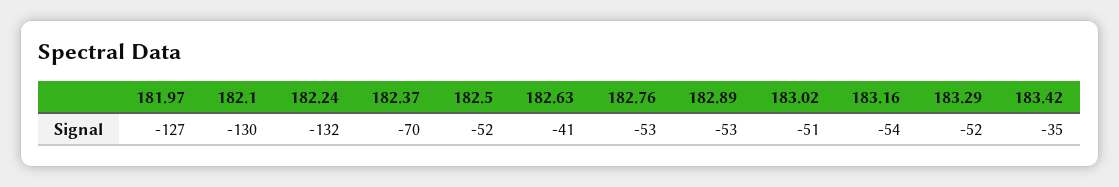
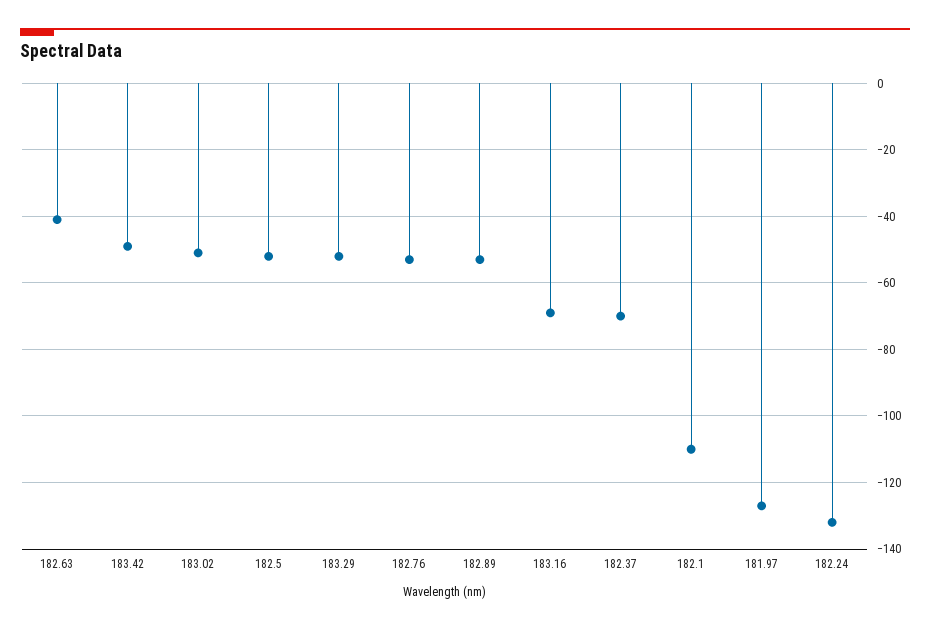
  {
    "181.97": -127,
-   "182.1": -130,
+   "182.1": -110,
    "182.24": -132,
    "182.37": -70,
    "182.5": -52,
    "182.63": -41,
    "182.76": -53,
    "182.89": -53,
    "183.02": -51,
-   "183.16": -54,
+   "183.16": -70,
    "183.29": -52,
-   "183.42": -35
+   "183.42": -50
  }

